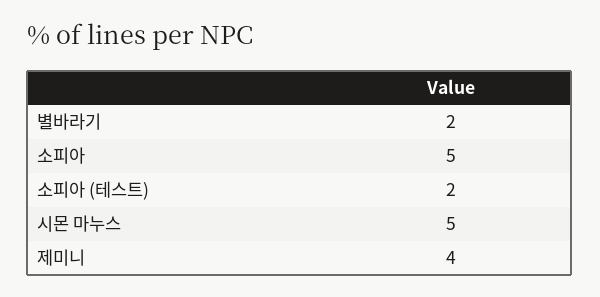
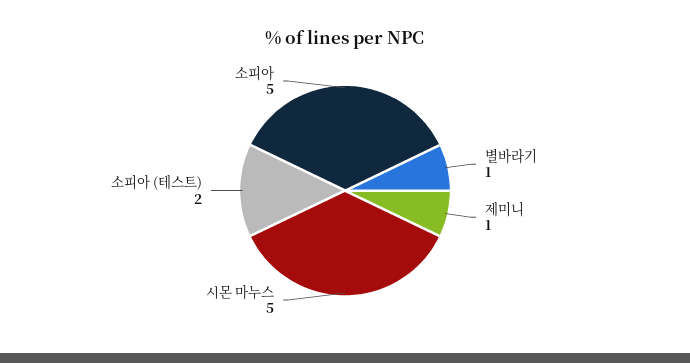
  {
-   "별바라기": 2,
+   "별바라기": 1,
    "소피아": 5,
    "소피아 (테스트)": 2,
    "시몬 마누스": 5,
-   "제미니": 4
+   "제미니": 1
  }

